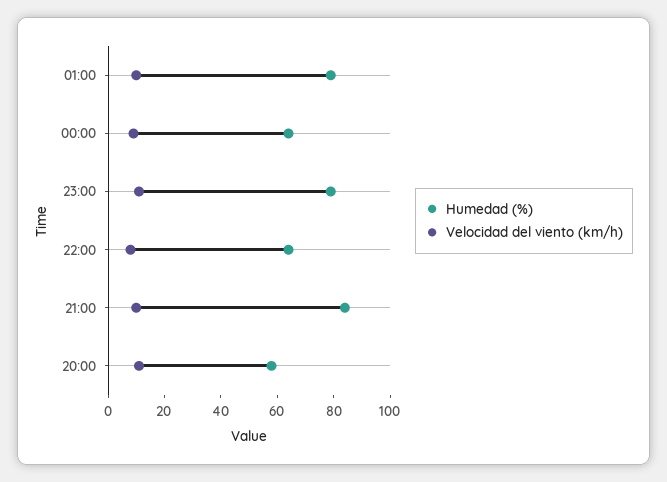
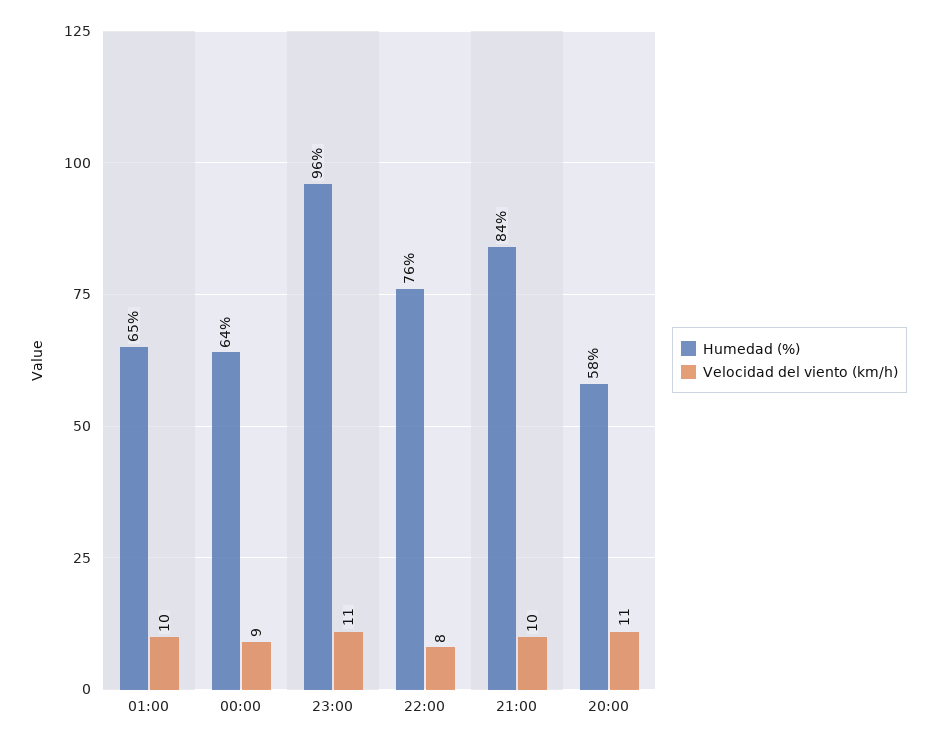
  {
    "Humedad (%)": {
-     "01:00": 80,
+     "01:00": 65,
      "00:00": 64,
-     "23:00": 80,
+     "23:00": 96,
-     "22:00": 65,
+     "22:00": 76,
      "21:00": 84,
      "20:00": 58
    },
    "Velocidad del viento (km/h)": {
      "01:00": 10,
      "00:00": 9,
      "23:00": 11,
      "22:00": 8,
      "21:00": 10,
      "20:00": 11
    }
  }

